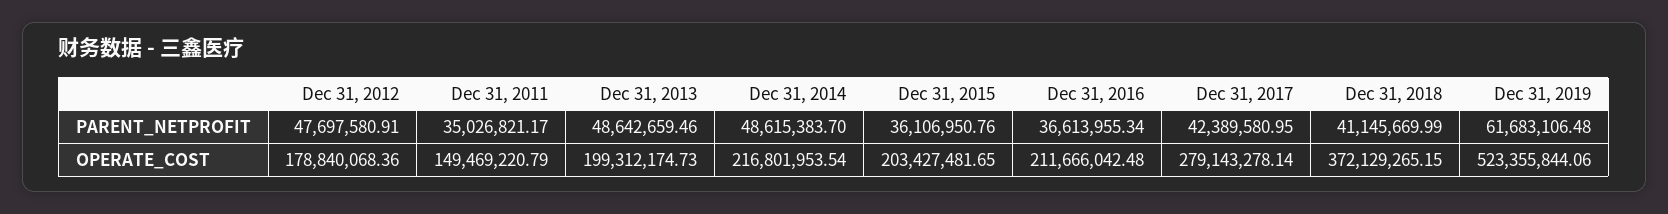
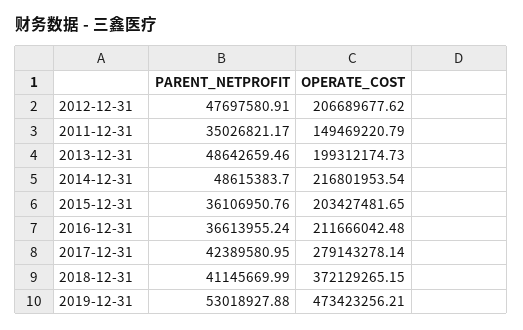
  {
    "Dec 31, 2012": {
      "PARENT_NETPROFIT": 47697580.91,
-     "OPERATE_COST": 178840068.36
+     "OPERATE_COST": 206689677.62
    },
    "Dec 31, 2011": {
      "PARENT_NETPROFIT": 35026821.17,
      "OPERATE_COST": 149469220.79
    },
    "Dec 31, 2013": {
      "PARENT_NETPROFIT": 48642659.46,
      "OPERATE_COST": 199312174.73
    },
    "Dec 31, 2014": {
      "PARENT_NETPROFIT": 48615383.7,
      "OPERATE_COST": 216801953.54
    },
    "Dec 31, 2015": {
      "PARENT_NETPROFIT": 36106950.76,
      "OPERATE_COST": 203427481.65
    },
    "Dec 31, 2016": {
-     "PARENT_NETPROFIT": 36613955.34,
+     "PARENT_NETPROFIT": 36613955.24,
      "OPERATE_COST": 211666042.48
    },
    "Dec 31, 2017": {
      "PARENT_NETPROFIT": 42389580.95,
      "OPERATE_COST": 279143278.14
    },
    "Dec 31, 2018": {
      "PARENT_NETPROFIT": 41145669.99,
      "OPERATE_COST": 372129265.15
    },
    "Dec 31, 2019": {
-     "PARENT_NETPROFIT": 61683106.48,
+     "PARENT_NETPROFIT": 53018927.88,
-     "OPERATE_COST": 523355844.06
+     "OPERATE_COST": 473423256.21
    }
  }

